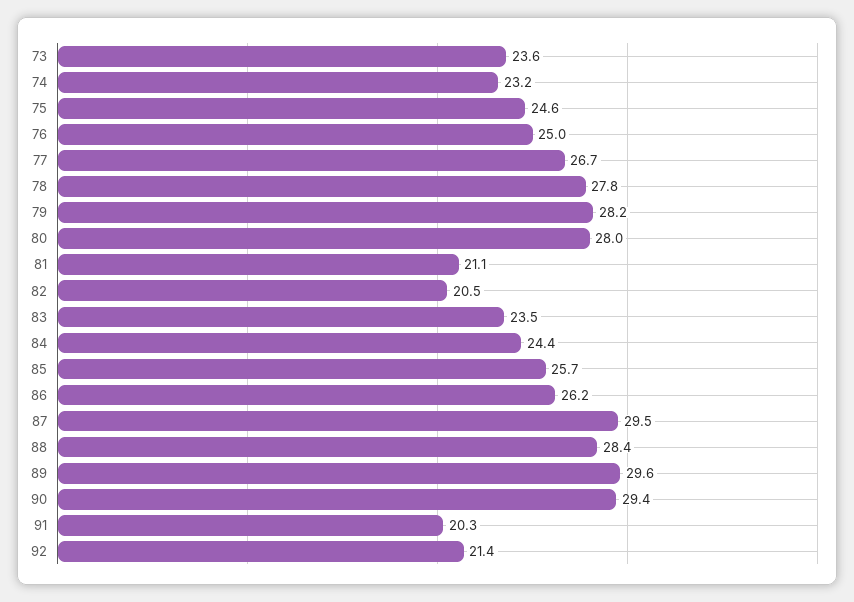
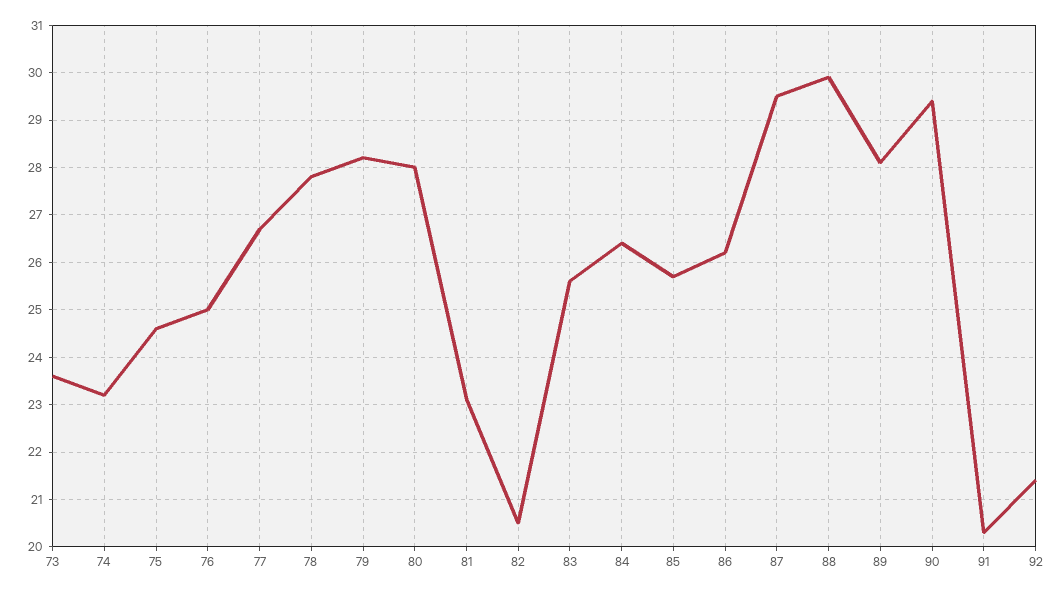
  {
    "73": 23.6,
    "74": 23.2,
    "75": 24.6,
    "76": 25,
    "77": 26.7,
    "78": 27.8,
    "79": 28.2,
    "80": 28,
-   "81": 21.1,
+   "81": 23,
    "82": 20.5,
-   "83": 23.5,
+   "83": 25.5,
-   "84": 24.4,
+   "84": 26.5,
    "85": 25.7,
    "86": 26.2,
    "87": 29.5,
-   "88": 28.4,
+   "88": 30,
-   "89": 29.6,
+   "89": 28,
    "90": 29.4,
    "91": 20.3,
    "92": 21.4
  }

